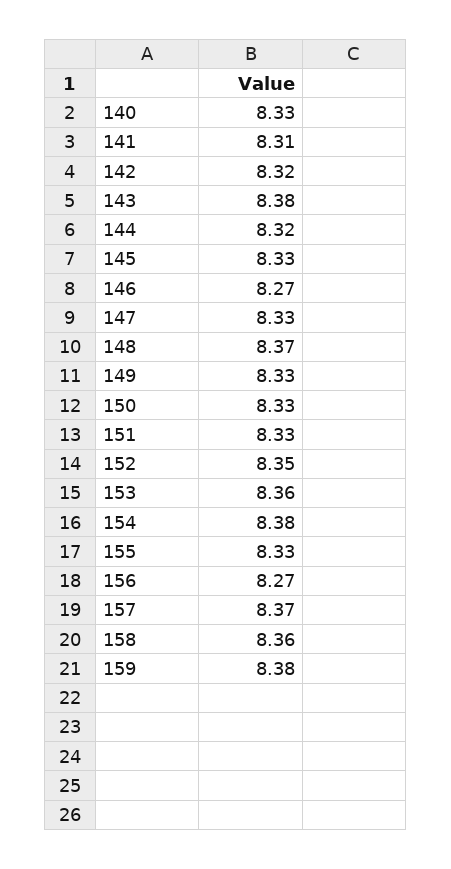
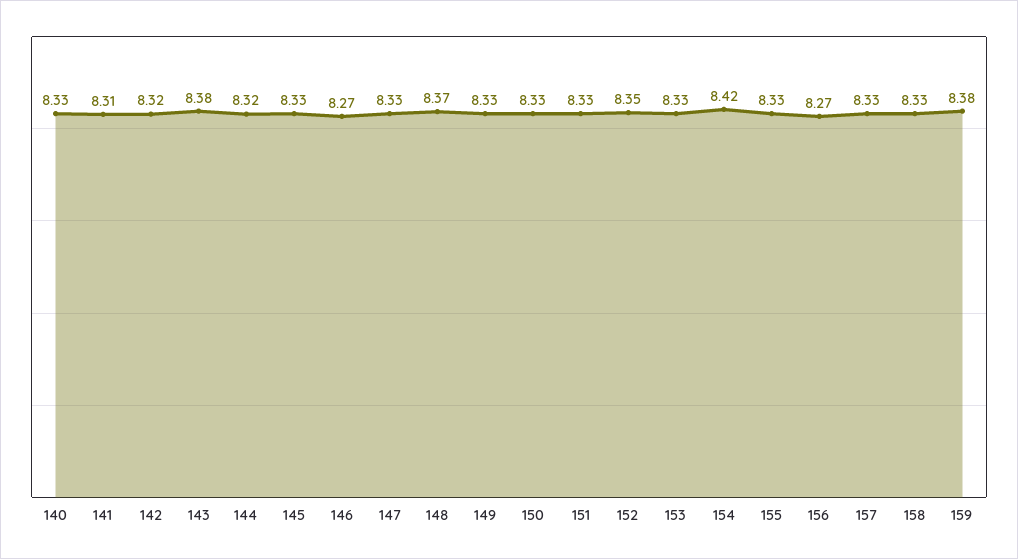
  {
    "140": 8.33,
    "141": 8.31,
    "142": 8.32,
    "143": 8.38,
    "144": 8.32,
    "145": 8.33,
    "146": 8.27,
    "147": 8.33,
    "148": 8.37,
    "149": 8.33,
    "150": 8.33,
    "151": 8.33,
    "152": 8.35,
-   "153": 8.36,
+   "153": 8.33,
-   "154": 8.38,
+   "154": 8.42,
    "155": 8.33,
    "156": 8.27,
-   "157": 8.37,
+   "157": 8.33,
-   "158": 8.36,
+   "158": 8.33,
    "159": 8.38
  }

